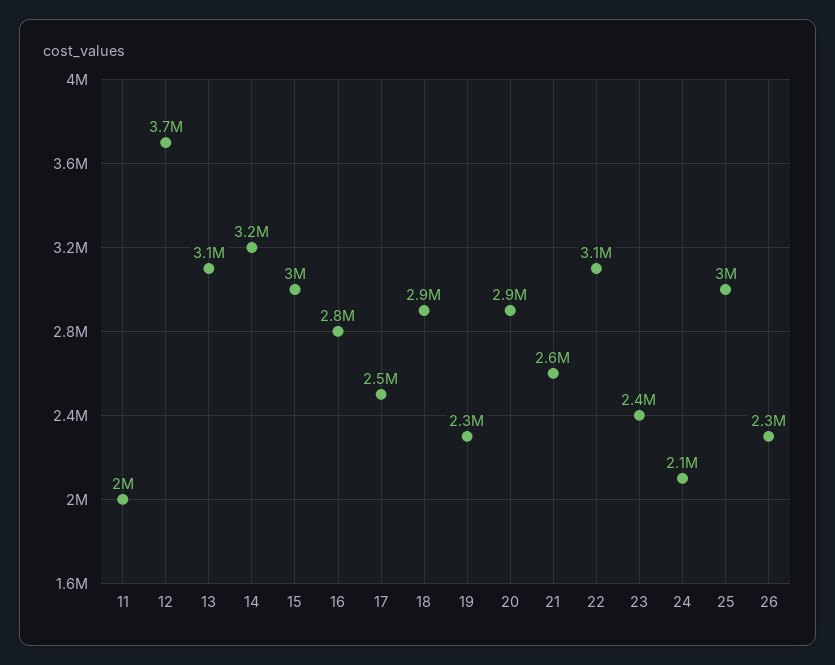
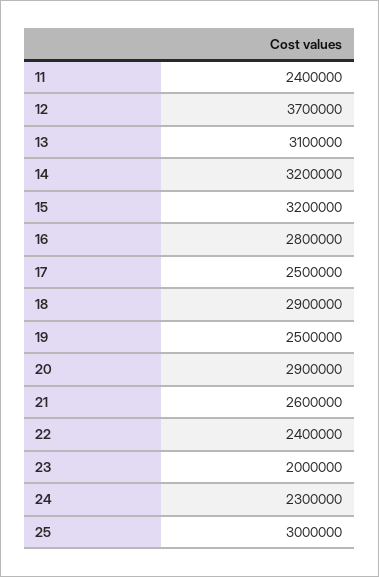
  {
-   "11": 2000000,
+   "11": 2400000,
    "12": 3700000,
    "13": 3100000,
    "14": 3200000,
-   "15": 3000000,
+   "15": 3200000,
    "16": 2800000,
    "17": 2500000,
    "18": 2900000,
-   "19": 2300000,
+   "19": 2500000,
    "20": 2900000,
    "21": 2600000,
-   "22": 3100000,
+   "22": 2400000,
-   "23": 2400000,
+   "23": 2000000,
-   "24": 2100000,
+   "24": 2300000,
-   "25": 3000000,
+   "25": 3000000
-   "26": 2300000
  }

